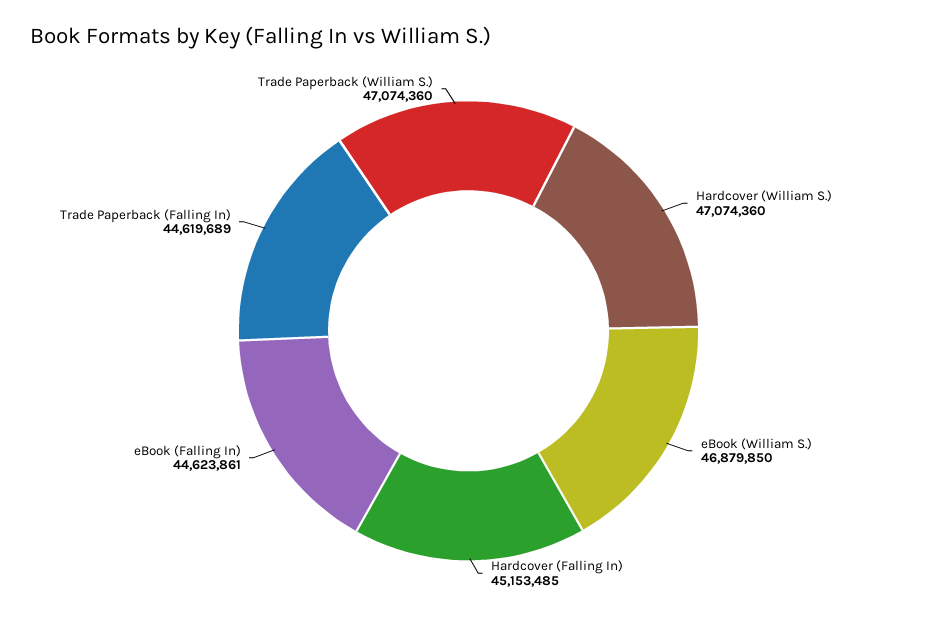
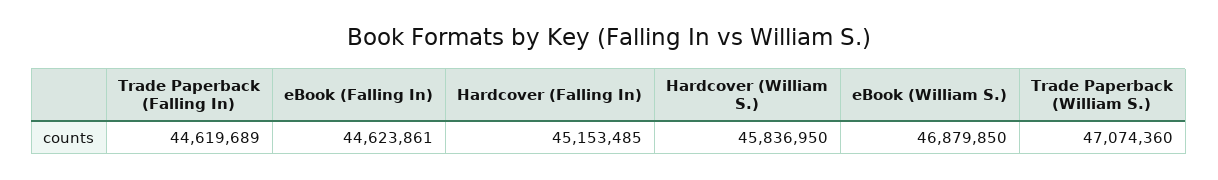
  {
-   "Hardcover (William S.)": 47074360,
+   "Hardcover (William S.)": 45836950,
    "eBook (William S.)": 46879850,
    "Hardcover (Falling In)": 45153485,
    "eBook (Falling In)": 44623861,
    "Trade Paperback (Falling In)": 44619689,
    "Trade Paperback (William S.)": 47074360
  }

